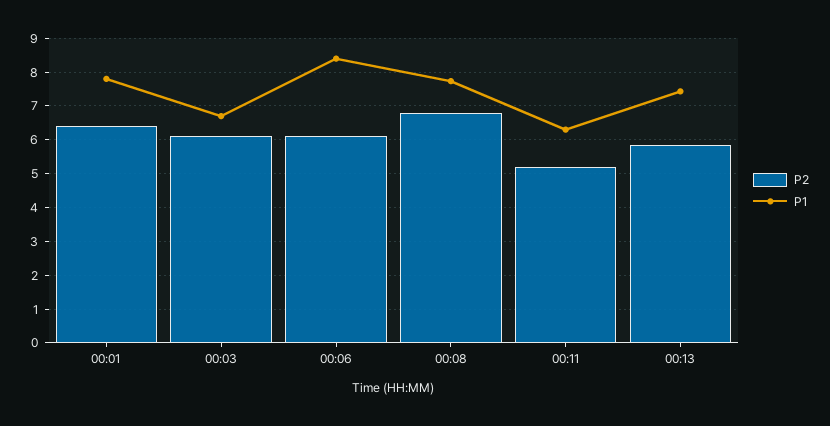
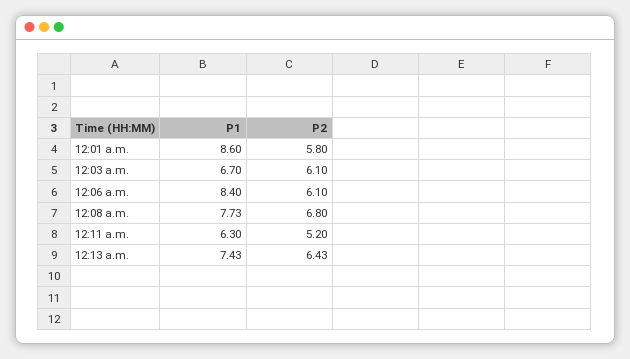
  {
    "P2": {
-     "00:01": 6.4,
+     "00:01": 5.8,
      "00:03": 6.1,
      "00:06": 6.1,
      "00:08": 6.8,
      "00:11": 5.2,
-     "00:13": 5.8
+     "00:13": 6.43
    },
    "P1": {
-     "00:01": 7.8,
+     "00:01": 8.6,
      "00:03": 6.7,
      "00:06": 8.4,
      "00:08": 7.73,
      "00:11": 6.3,
      "00:13": 7.43
    }
  }

